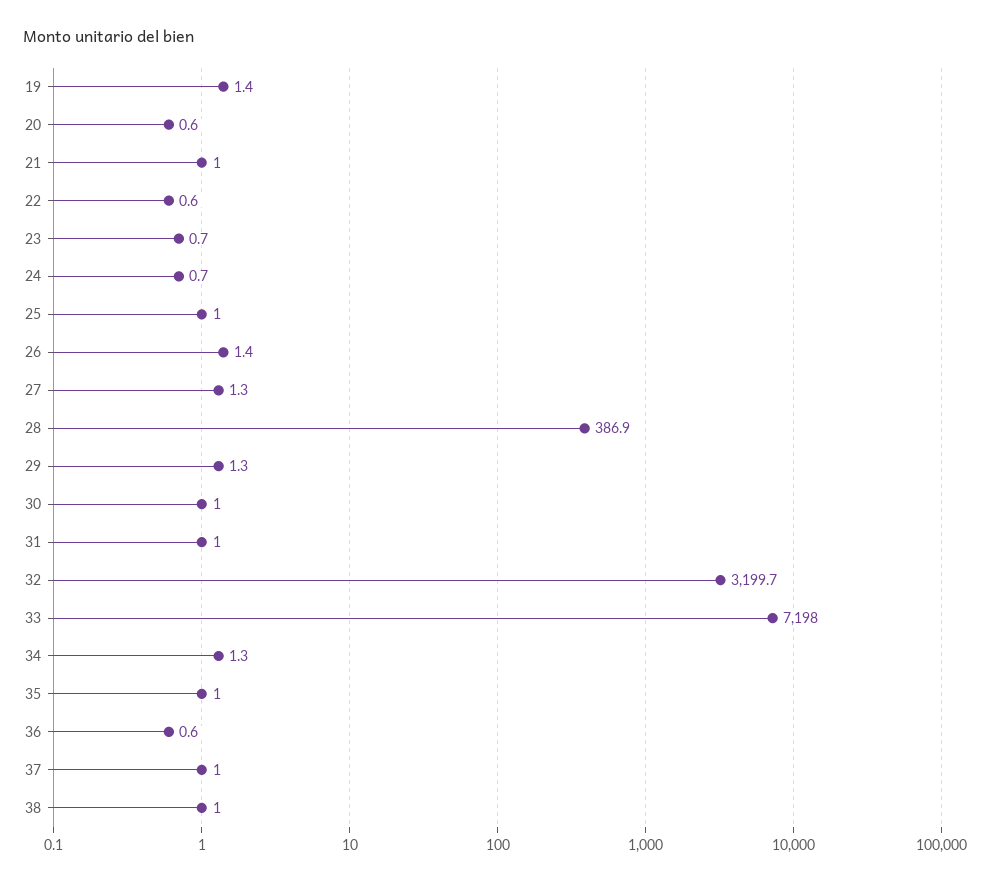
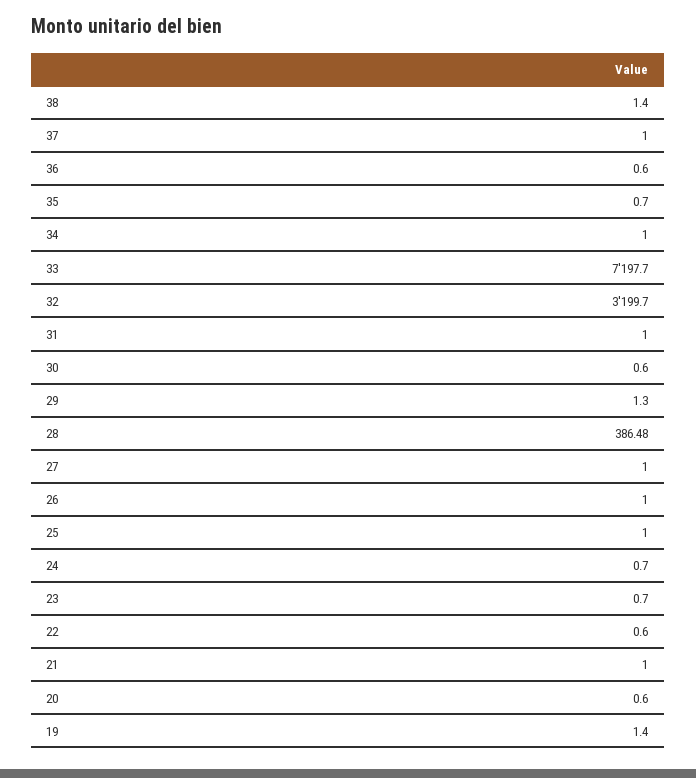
  {
    "19": 1.4,
    "20": 0.6,
    "21": 1,
    "22": 0.6,
    "23": 0.7,
    "24": 0.7,
    "25": 1,
-   "26": 1.4,
+   "26": 1,
-   "27": 1.3,
+   "27": 1,
-   "28": 386.9,
+   "28": 386.48,
    "29": 1.3,
-   "30": 1,
+   "30": 0.6,
    "31": 1,
    "32": 3199.7,
-   "33": 7198,
+   "33": 7197.7,
-   "34": 1.3,
+   "34": 1,
-   "35": 1,
+   "35": 0.7,
    "36": 0.6,
    "37": 1,
-   "38": 1
+   "38": 1.4
  }

